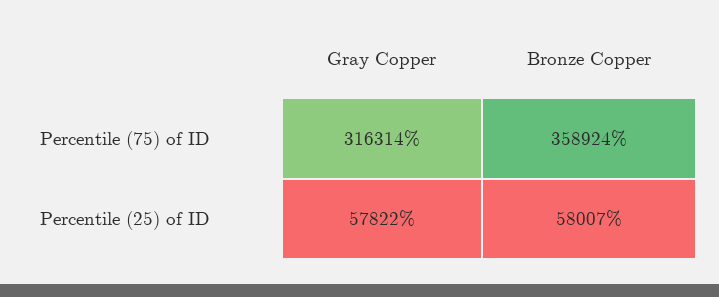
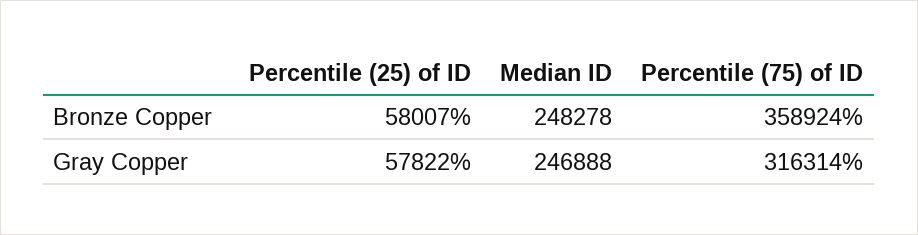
  {
    "Gray Copper": {
      "Percentile (75) of ID": 316314,
-     "Percentile (25) of ID": 57822
+     "Percentile (25) of ID": 57822,
+     "Median ID": 246888
    },
    "Bronze Copper": {
      "Percentile (75) of ID": 358924,
-     "Percentile (25) of ID": 58007
+     "Percentile (25) of ID": 58007,
+     "Median ID": 248278
    }
  }

